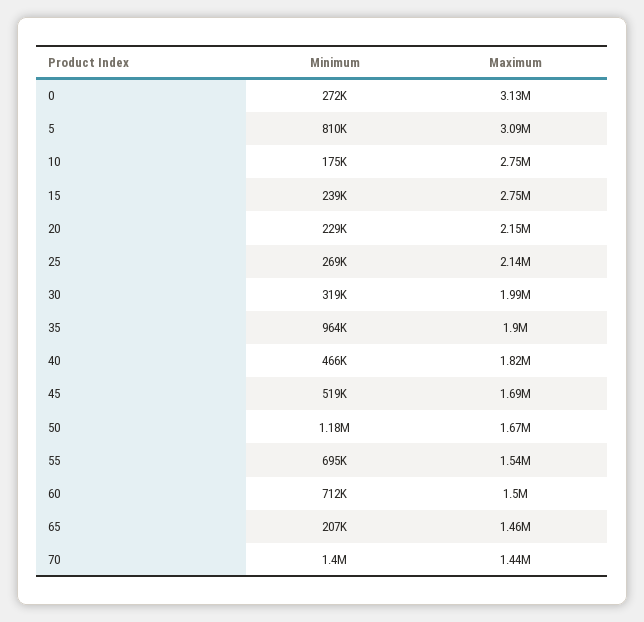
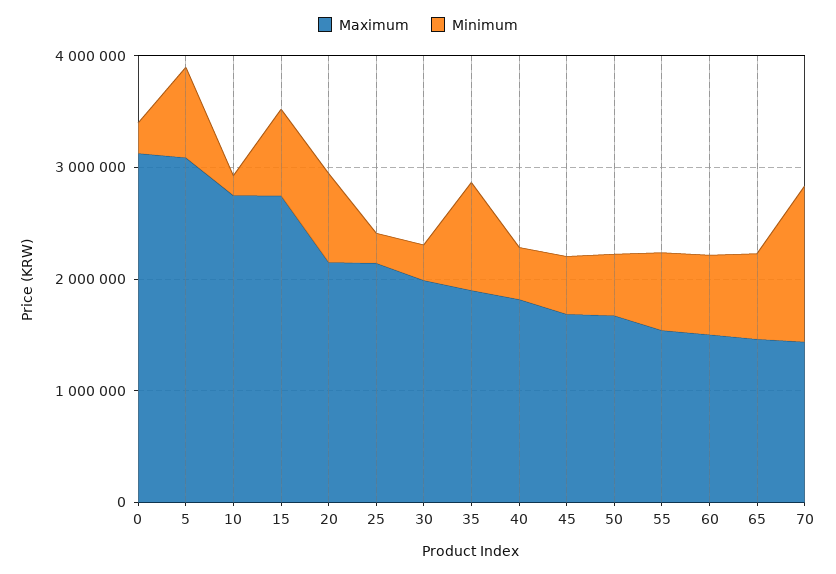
  {
    "Minimum": {
      "0": 272000,
      "5": 810000,
      "10": 175000,
-     "15": 239000,
+     "15": 800000,
-     "20": 229000,
+     "20": 800000,
      "25": 269000,
      "30": 319000,
      "35": 964000,
      "40": 466000,
      "45": 519000,
-     "50": 1180000,
+     "50": 600000,
      "55": 695000,
      "60": 712000,
-     "65": 207000,
+     "65": 800000,
      "70": 1400000
    },
    "Maximum": {
      "0": 3130000,
      "5": 3090000,
      "10": 2750000,
      "15": 2750000,
      "20": 2150000,
      "25": 2140000,
      "30": 1990000,
      "35": 1900000,
      "40": 1820000,
      "45": 1690000,
      "50": 1670000,
      "55": 1540000,
      "60": 1500000,
      "65": 1460000,
      "70": 1440000
    }
  }

